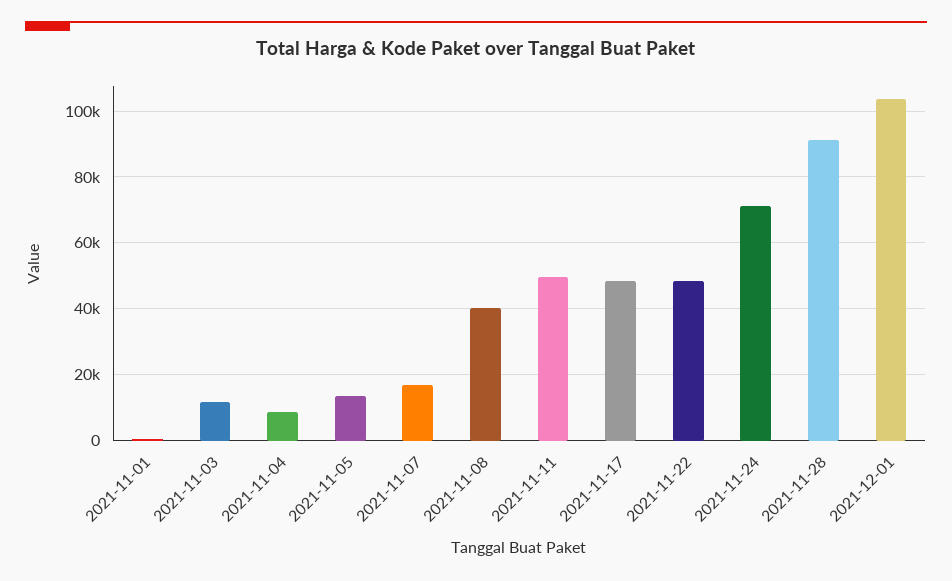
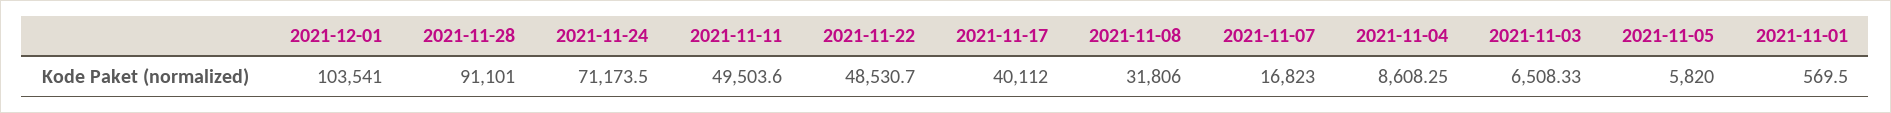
  {
    "2021-11-01": 569.5,
-   "2021-11-03": 12000,
+   "2021-11-03": 6508.33,
    "2021-11-04": 8608.25,
-   "2021-11-05": 14000,
+   "2021-11-05": 5820,
    "2021-11-07": 16823,
-   "2021-11-08": 40000,
+   "2021-11-08": 31806,
    "2021-11-11": 49503.6,
-   "2021-11-17": 48000,
+   "2021-11-17": 40112,
    "2021-11-22": 48530.7,
    "2021-11-24": 71173.5,
    "2021-11-28": 91101,
    "2021-12-01": 103541
  }

